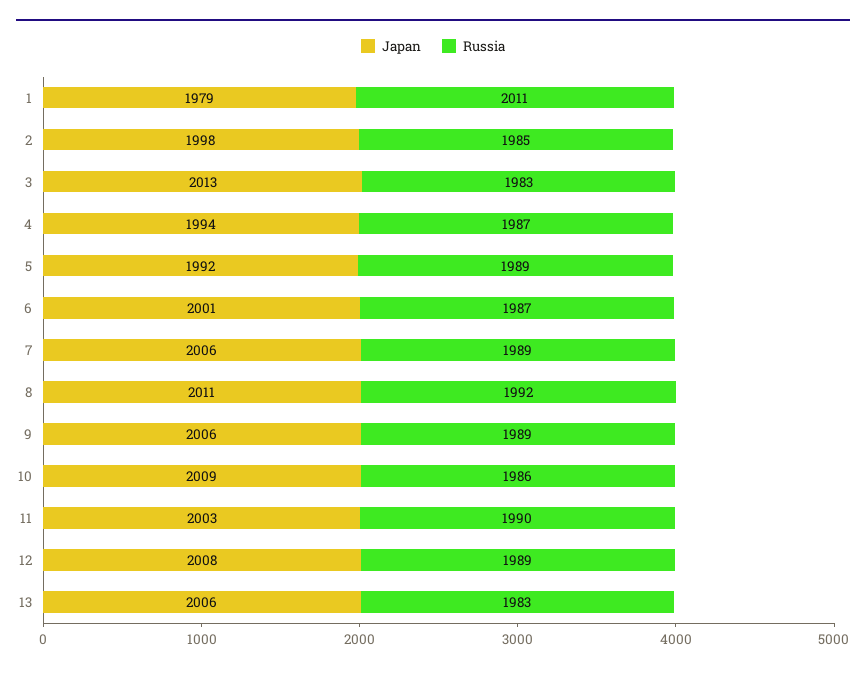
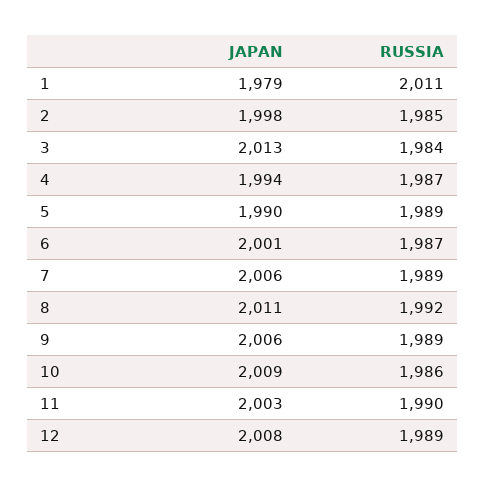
  {
    "Japan": {
      "1": 1979,
      "2": 1998,
      "3": 2013,
      "4": 1994,
-     "5": 1992,
+     "5": 1990,
      "6": 2001,
      "7": 2006,
      "8": 2011,
      "9": 2006,
      "10": 2009,
      "11": 2003,
-     "12": 2008,
+     "12": 2008
-     "13": 2006
    },
    "Russia": {
      "1": 2011,
      "2": 1985,
-     "3": 1983,
+     "3": 1984,
      "4": 1987,
      "5": 1989,
      "6": 1987,
      "7": 1989,
      "8": 1992,
      "9": 1989,
      "10": 1986,
      "11": 1990,
-     "12": 1989,
+     "12": 1989
-     "13": 1983
    }
  }

